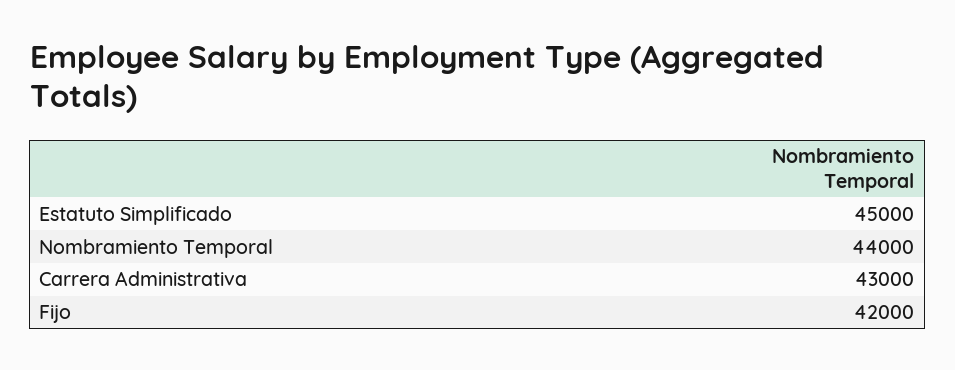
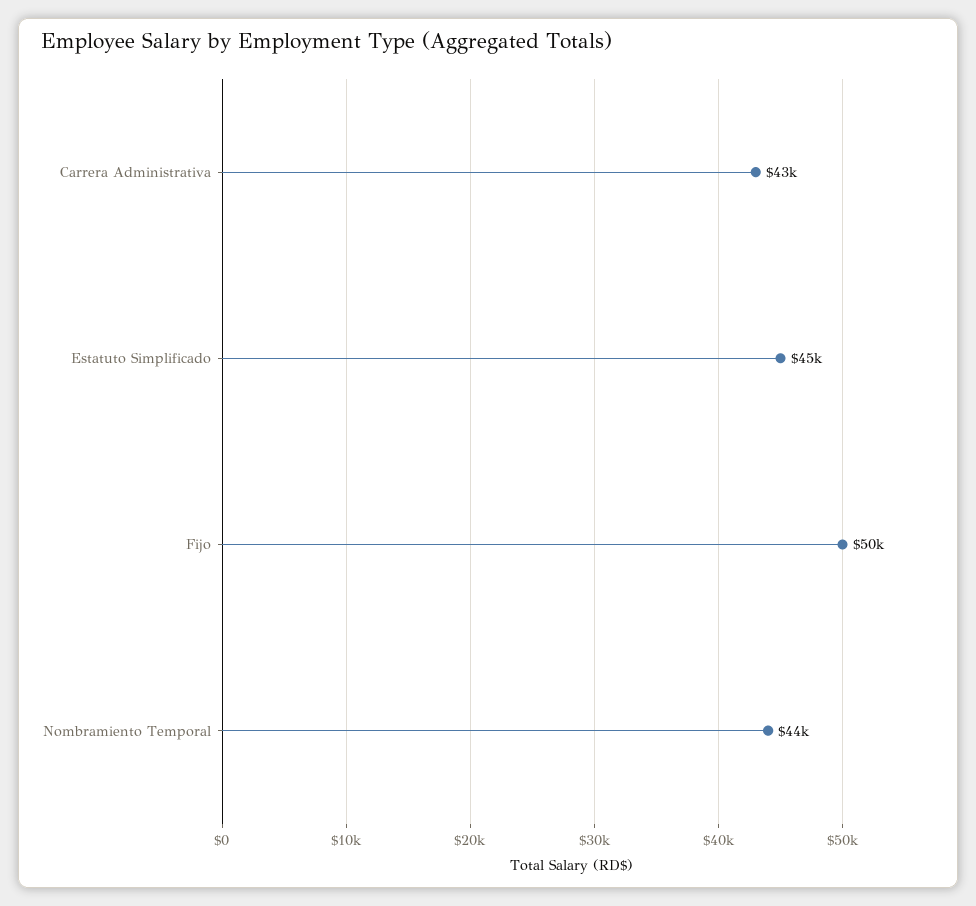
  {
    "Estatuto Simplificado": 45000,
    "Nombramiento Temporal": 44000,
    "Carrera Administrativa": 43000,
-   "Fijo": 42000
+   "Fijo": 50000
  }

